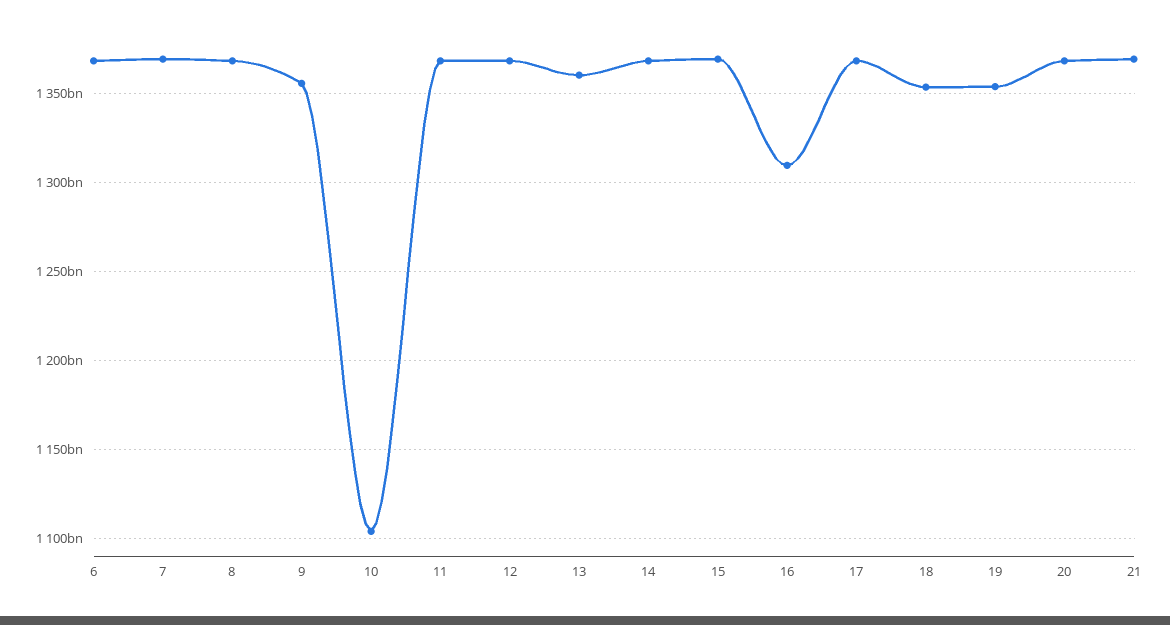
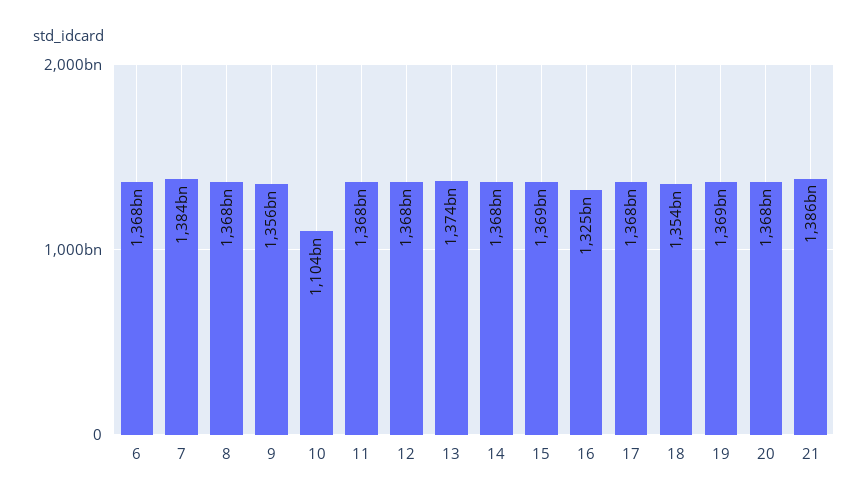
  {
    "6": 1368000000000,
-   "7": 1370000000000,
+   "7": 1384000000000,
    "8": 1368000000000,
    "9": 1356000000000,
    "10": 1104000000000,
    "11": 1368000000000,
    "12": 1368000000000,
-   "13": 1360000000000,
+   "13": 1374000000000,
    "14": 1368000000000,
    "15": 1369000000000,
-   "16": 1310000000000,
+   "16": 1325000000000,
    "17": 1368000000000,
    "18": 1354000000000,
-   "19": 1355000000000,
+   "19": 1369000000000,
    "20": 1368000000000,
-   "21": 1370000000000
+   "21": 1386000000000
  }

